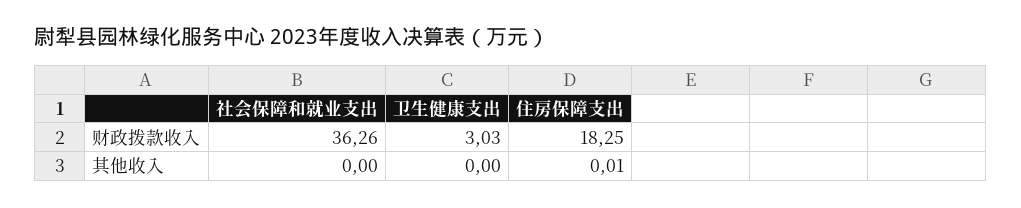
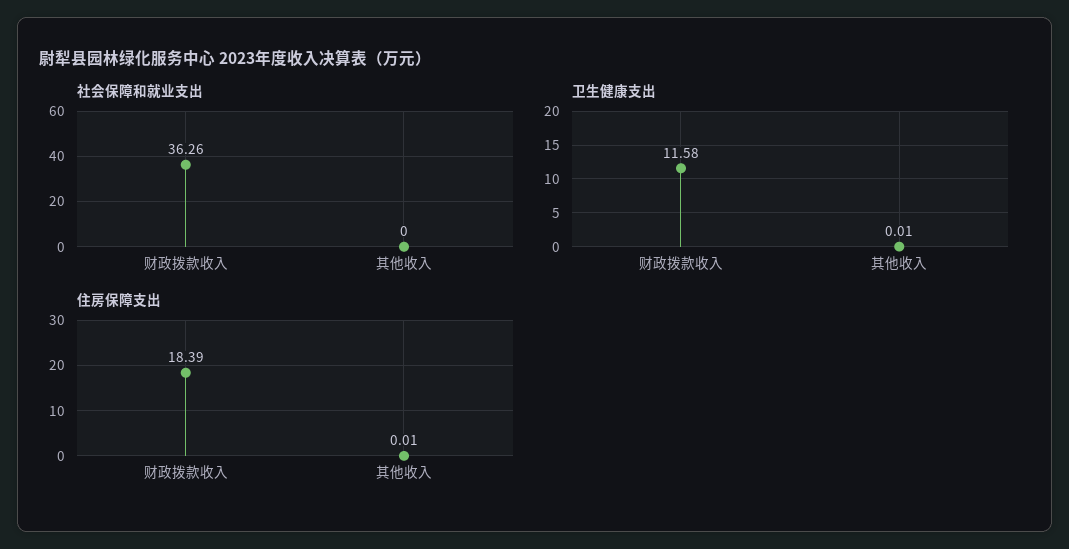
  {
    "社会保障和就业支出": {
      "财政拨款收入": 36.26,
      "其他收入": 0
    },
    "卫生健康支出": {
-     "财政拨款收入": 3.03,
+     "财政拨款收入": 11.58,
-     "其他收入": 0
+     "其他收入": 0.01
    },
    "住房保障支出": {
-     "财政拨款收入": 18.25,
+     "财政拨款收入": 18.39,
      "其他收入": 0.01
    }
  }

